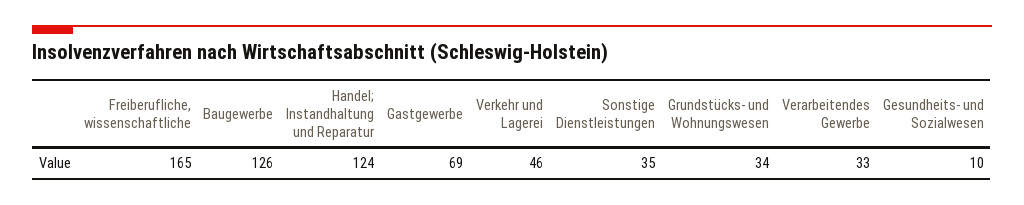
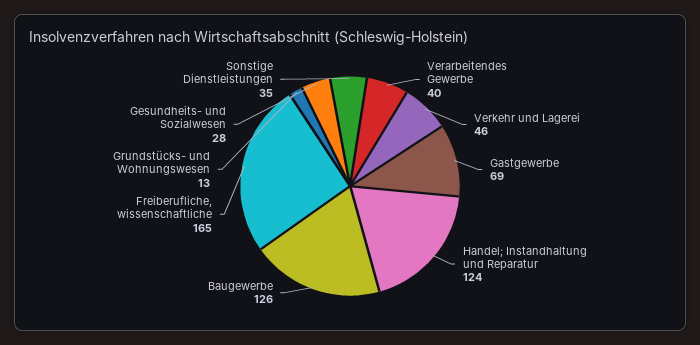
  {
    "Freiberufliche, wissenschaftliche": 165,
    "Baugewerbe": 126,
    "Handel; Instandhaltung und Reparatur": 124,
    "Gastgewerbe": 69,
    "Verkehr und Lagerei": 46,
    "Sonstige Dienstleistungen": 35,
-   "Grundstücks- und Wohnungswesen": 34,
+   "Grundstücks- und Wohnungswesen": 13,
-   "Verarbeitendes Gewerbe": 33,
+   "Verarbeitendes Gewerbe": 40,
-   "Gesundheits- und Sozialwesen": 10
+   "Gesundheits- und Sozialwesen": 28
  }

